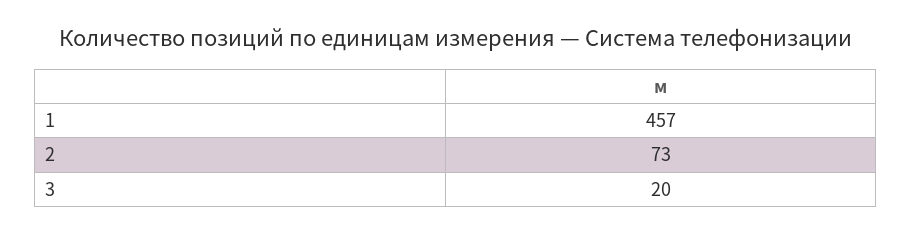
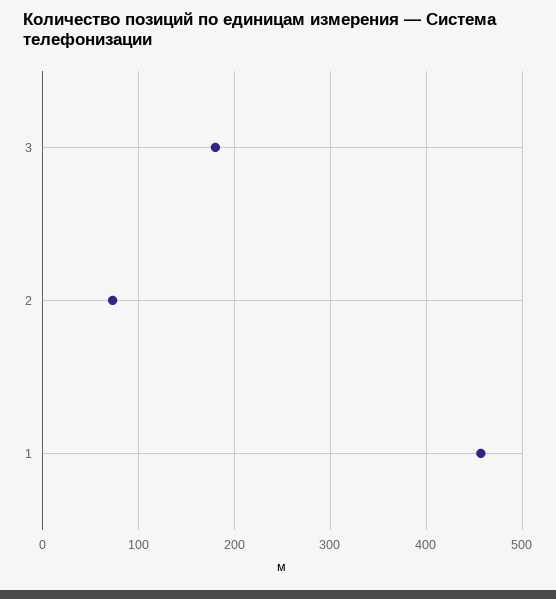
  {
    "1": 457,
    "2": 73,
-   "3": 20
+   "3": 180
  }

